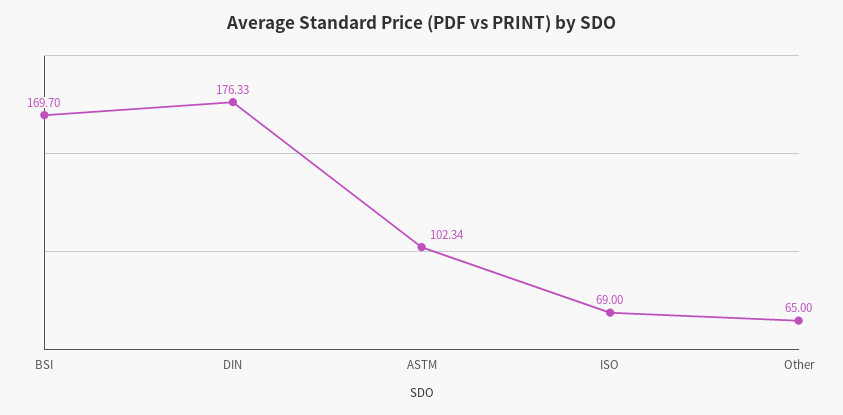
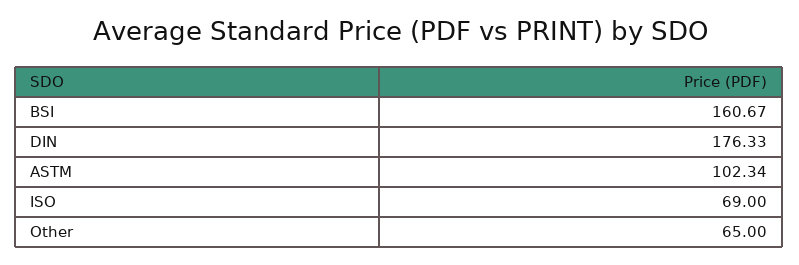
  {
-   "BSI": 169.7,
+   "BSI": 160.67,
    "DIN": 176.33,
    "ASTM": 102.34,
    "ISO": 69,
    "Other": 65
  }

